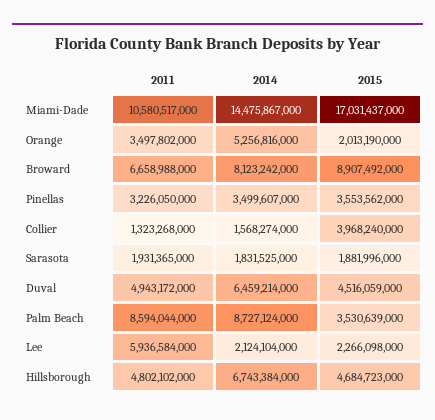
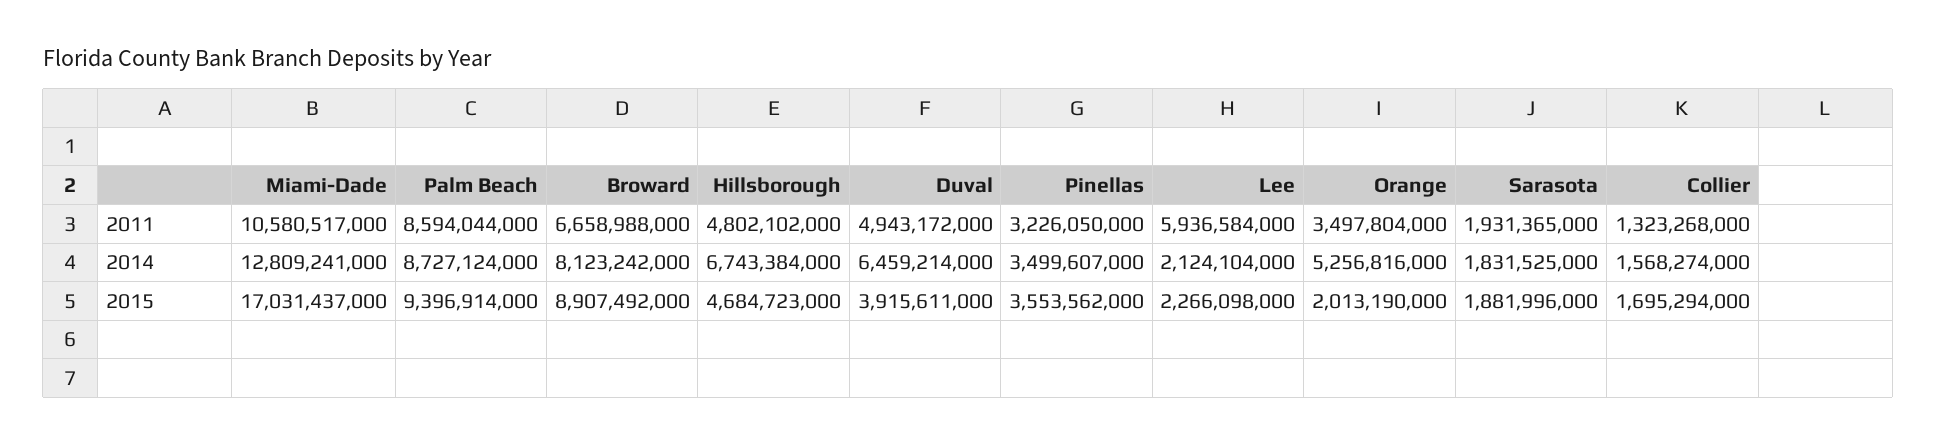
  {
    "2011": {
      "Miami-Dade": 10580517000,
-     "Orange": 3497802000,
+     "Orange": 3497804000,
      "Broward": 6658988000,
      "Pinellas": 3226050000,
      "Collier": 1323268000,
      "Sarasota": 1931365000,
      "Duval": 4943172000,
      "Palm Beach": 8594044000,
      "Lee": 5936584000,
      "Hillsborough": 4802102000
    },
    "2014": {
-     "Miami-Dade": 14475867000,
+     "Miami-Dade": 12809241000,
      "Orange": 5256816000,
      "Broward": 8123242000,
      "Pinellas": 3499607000,
      "Collier": 1568274000,
      "Sarasota": 1831525000,
      "Duval": 6459214000,
      "Palm Beach": 8727124000,
      "Lee": 2124104000,
      "Hillsborough": 6743384000
    },
    "2015": {
      "Miami-Dade": 17031437000,
      "Orange": 2013190000,
      "Broward": 8907492000,
      "Pinellas": 3553562000,
-     "Collier": 3968240000,
+     "Collier": 1695294000,
      "Sarasota": 1881996000,
-     "Duval": 4516059000,
+     "Duval": 3915611000,
-     "Palm Beach": 3530639000,
+     "Palm Beach": 9396914000,
      "Lee": 2266098000,
      "Hillsborough": 4684723000
    }
  }

